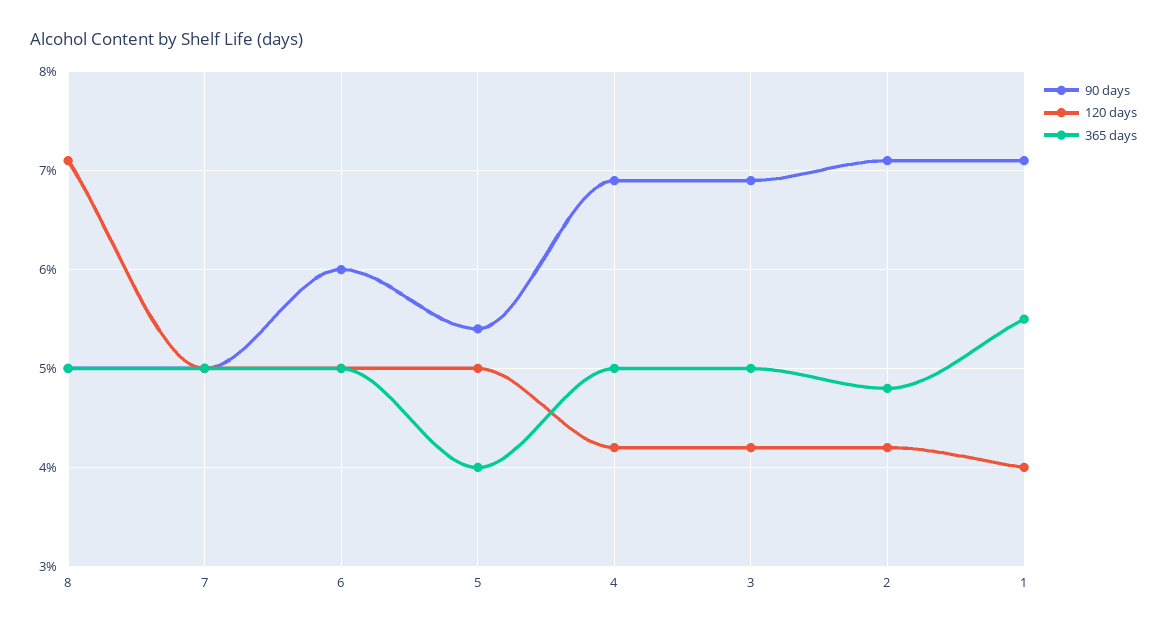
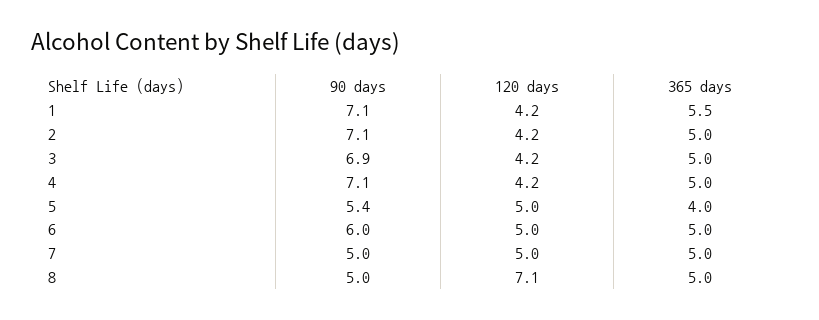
  {
    "90 days": {
      "8": 5,
      "7": 5,
      "6": 6,
      "5": 5.4,
-     "4": 6.9,
+     "4": 7.1,
      "3": 6.9,
      "2": 7.1,
      "1": 7.1
    },
    "120 days": {
      "8": 7.1,
      "7": 5,
      "6": 5,
      "5": 5,
      "4": 4.2,
      "3": 4.2,
      "2": 4.2,
-     "1": 4
+     "1": 4.2
    },
    "365 days": {
      "8": 5,
      "7": 5,
      "6": 5,
      "5": 4,
      "4": 5,
      "3": 5,
-     "2": 4.8,
+     "2": 5,
      "1": 5.5
    }
  }

